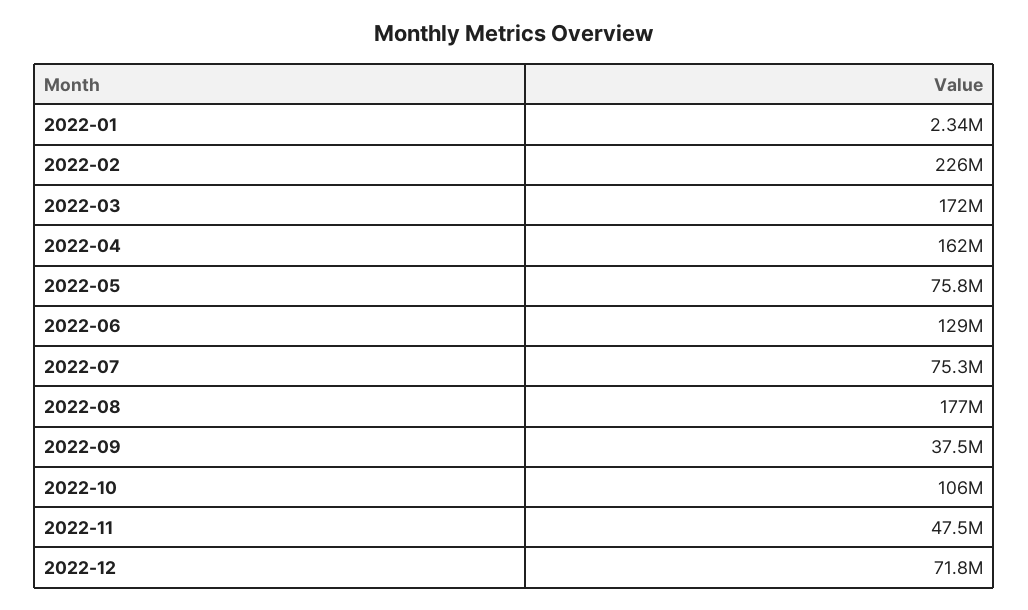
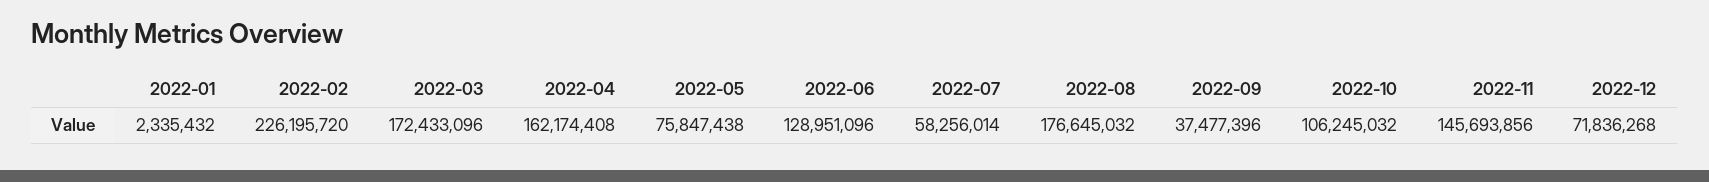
  {
    "2022-01": 2335432,
    "2022-02": 226195720,
    "2022-03": 172433096,
    "2022-04": 162174408,
    "2022-05": 75847438,
    "2022-06": 128951096,
-   "2022-07": 75300000,
+   "2022-07": 58256014,
    "2022-08": 176645032,
    "2022-09": 37477396,
    "2022-10": 106245032,
-   "2022-11": 47500000,
+   "2022-11": 145693856,
    "2022-12": 71836268
  }

